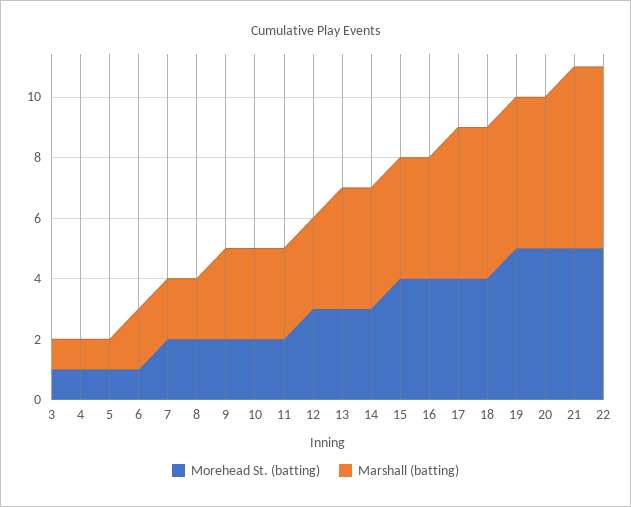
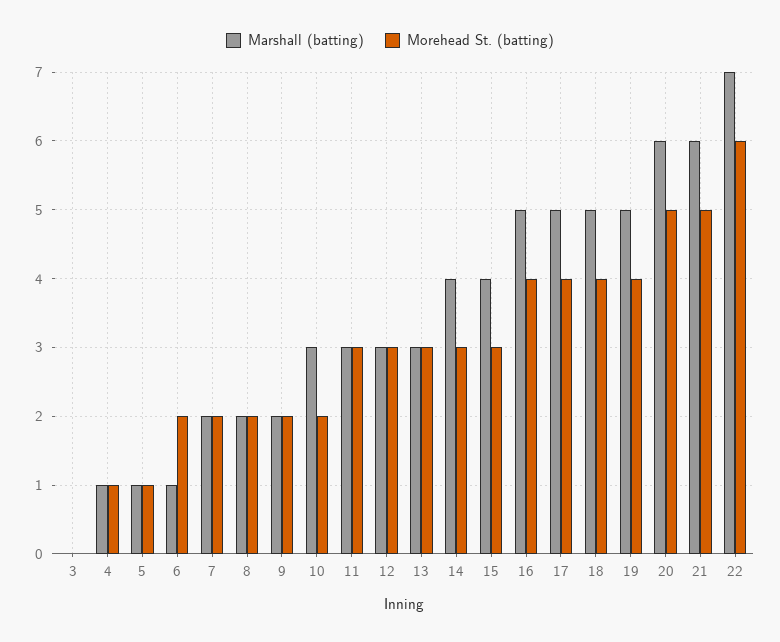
  {
    "Morehead St. (batting)": {
-     "3": 1,
+     "3": 0,
      "4": 1,
      "5": 1,
-     "6": 1,
+     "6": 2,
      "7": 2,
      "8": 2,
      "9": 2,
      "10": 2,
-     "11": 2,
+     "11": 3,
      "12": 3,
      "13": 3,
      "14": 3,
-     "15": 4,
+     "15": 3,
      "16": 4,
      "17": 4,
      "18": 4,
-     "19": 5,
+     "19": 4,
      "20": 5,
      "21": 5,
-     "22": 5
+     "22": 6
    },
    "Marshall (batting)": {
-     "3": 1,
+     "3": 0,
      "4": 1,
      "5": 1,
-     "6": 2,
+     "6": 1,
      "7": 2,
      "8": 2,
-     "9": 3,
+     "9": 2,
      "10": 3,
      "11": 3,
      "12": 3,
-     "13": 4,
+     "13": 3,
      "14": 4,
      "15": 4,
-     "16": 4,
+     "16": 5,
      "17": 5,
      "18": 5,
      "19": 5,
-     "20": 5,
+     "20": 6,
      "21": 6,
-     "22": 6
+     "22": 7
    }
  }

